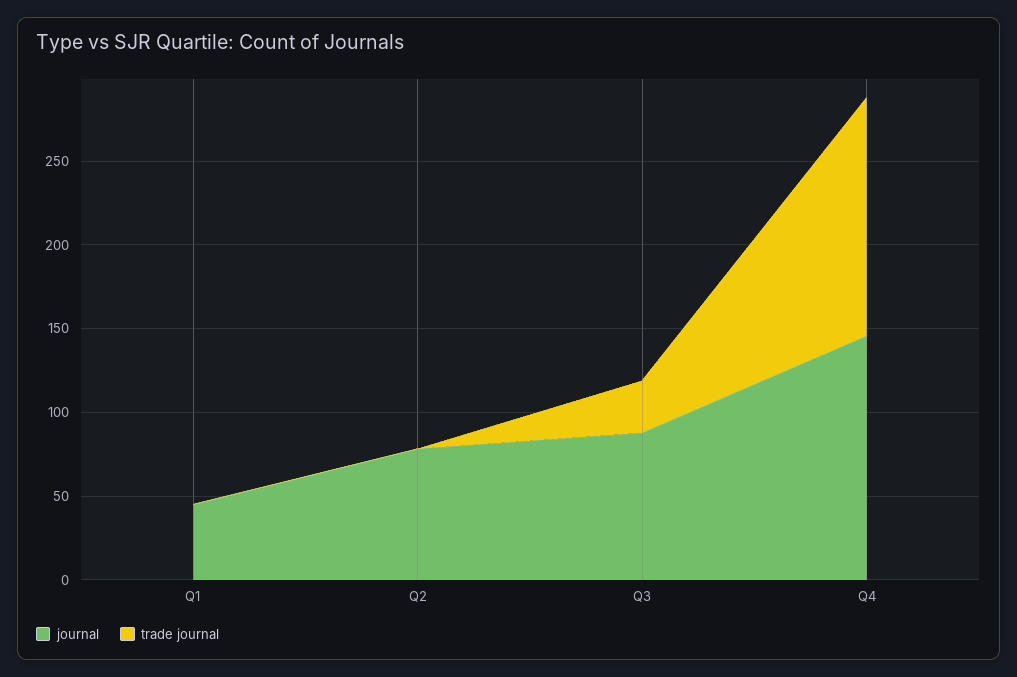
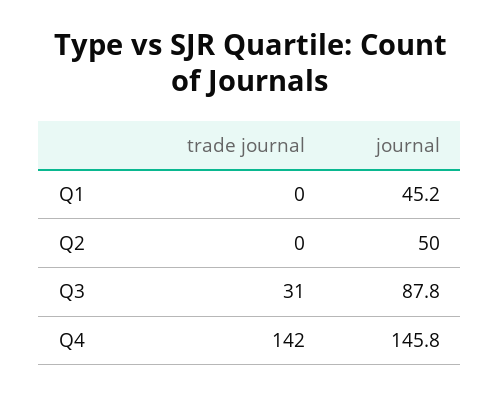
  {
    "journal": {
      "Q1": 45.2,
-     "Q2": 80,
+     "Q2": 50,
      "Q3": 87.8,
      "Q4": 145.8
    },
    "trade journal": {
      "Q1": 0,
      "Q2": 0,
      "Q3": 31,
      "Q4": 142
    }
  }

